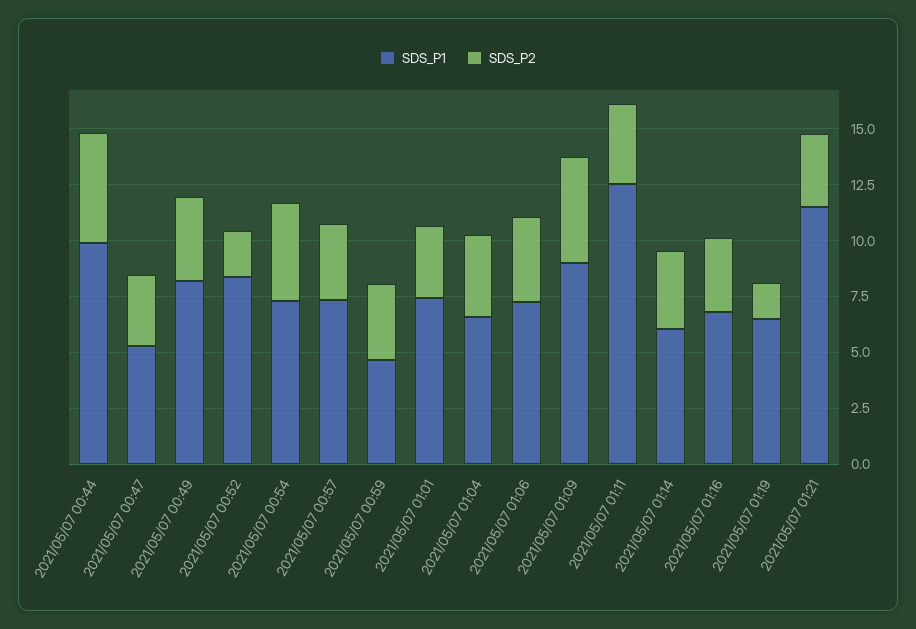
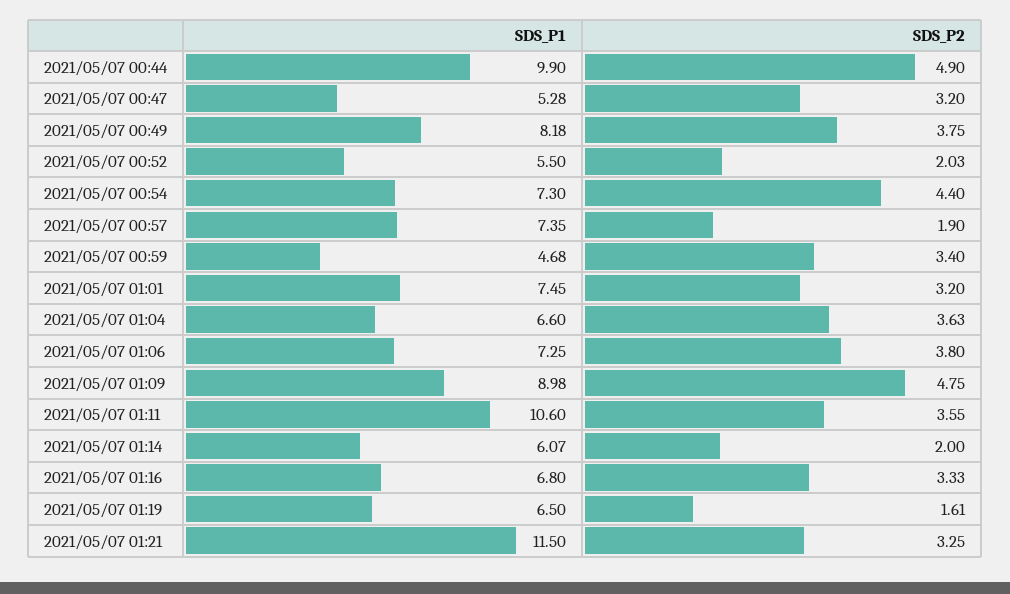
  {
    "SDS_P1": {
      "2021/05/07 00:44": 9.9,
      "2021/05/07 00:47": 5.28,
      "2021/05/07 00:49": 8.18,
-     "2021/05/07 00:52": 8.5,
+     "2021/05/07 00:52": 5.5,
      "2021/05/07 00:54": 7.3,
      "2021/05/07 00:57": 7.35,
      "2021/05/07 00:59": 4.68,
      "2021/05/07 01:01": 7.45,
      "2021/05/07 01:04": 6.6,
      "2021/05/07 01:06": 7.25,
      "2021/05/07 01:09": 8.98,
-     "2021/05/07 01:11": 12.5,
+     "2021/05/07 01:11": 10.6,
      "2021/05/07 01:14": 6.07,
      "2021/05/07 01:16": 6.8,
      "2021/05/07 01:19": 6.5,
      "2021/05/07 01:21": 11.5
    },
    "SDS_P2": {
      "2021/05/07 00:44": 4.9,
      "2021/05/07 00:47": 3.2,
      "2021/05/07 00:49": 3.75,
      "2021/05/07 00:52": 2.03,
      "2021/05/07 00:54": 4.4,
-     "2021/05/07 00:57": 3.5,
+     "2021/05/07 00:57": 1.9,
      "2021/05/07 00:59": 3.4,
      "2021/05/07 01:01": 3.2,
      "2021/05/07 01:04": 3.63,
      "2021/05/07 01:06": 3.8,
      "2021/05/07 01:09": 4.75,
      "2021/05/07 01:11": 3.55,
-     "2021/05/07 01:14": 3.5,
+     "2021/05/07 01:14": 2,
      "2021/05/07 01:16": 3.33,
      "2021/05/07 01:19": 1.61,
      "2021/05/07 01:21": 3.25
    }
  }

